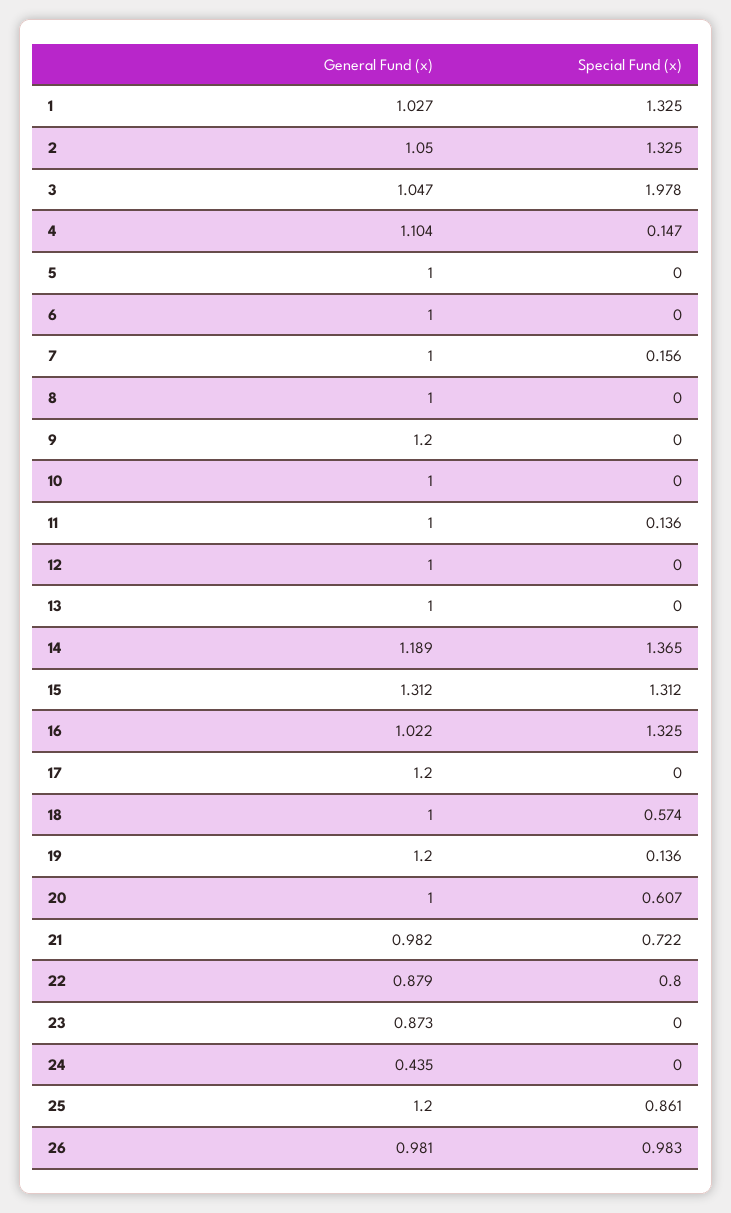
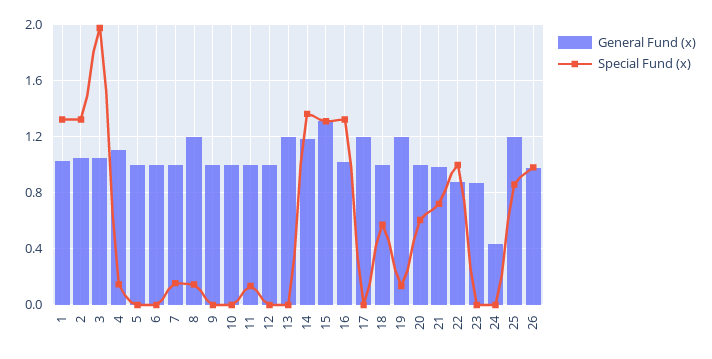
  {
    "General Fund (x)": {
      "1": 1.027,
      "2": 1.05,
      "3": 1.047,
      "4": 1.104,
      "5": 1,
      "6": 1,
      "7": 1,
-     "8": 1,
+     "8": 1.2,
-     "9": 1.2,
+     "9": 1,
      "10": 1,
      "11": 1,
      "12": 1,
-     "13": 1,
+     "13": 1.2,
      "14": 1.189,
      "15": 1.312,
      "16": 1.022,
      "17": 1.2,
      "18": 1,
      "19": 1.2,
      "20": 1,
      "21": 0.982,
      "22": 0.879,
      "23": 0.873,
      "24": 0.435,
      "25": 1.2,
      "26": 0.981
    },
    "Special Fund (x)": {
      "1": 1.325,
      "2": 1.325,
      "3": 1.978,
      "4": 0.147,
      "5": 0,
      "6": 0,
      "7": 0.156,
-     "8": 0,
+     "8": 0.15,
      "9": 0,
      "10": 0,
      "11": 0.136,
      "12": 0,
      "13": 0,
      "14": 1.365,
      "15": 1.312,
      "16": 1.325,
      "17": 0,
      "18": 0.574,
      "19": 0.136,
      "20": 0.607,
      "21": 0.722,
-     "22": 0.8,
+     "22": 1,
      "23": 0,
      "24": 0,
      "25": 0.861,
      "26": 0.983
    }
  }

